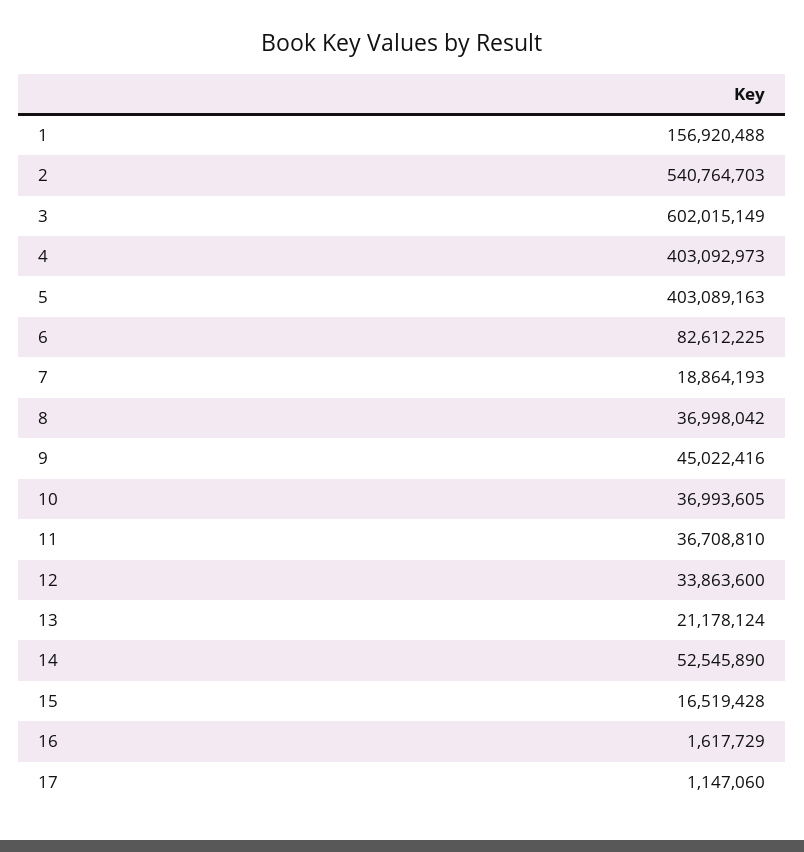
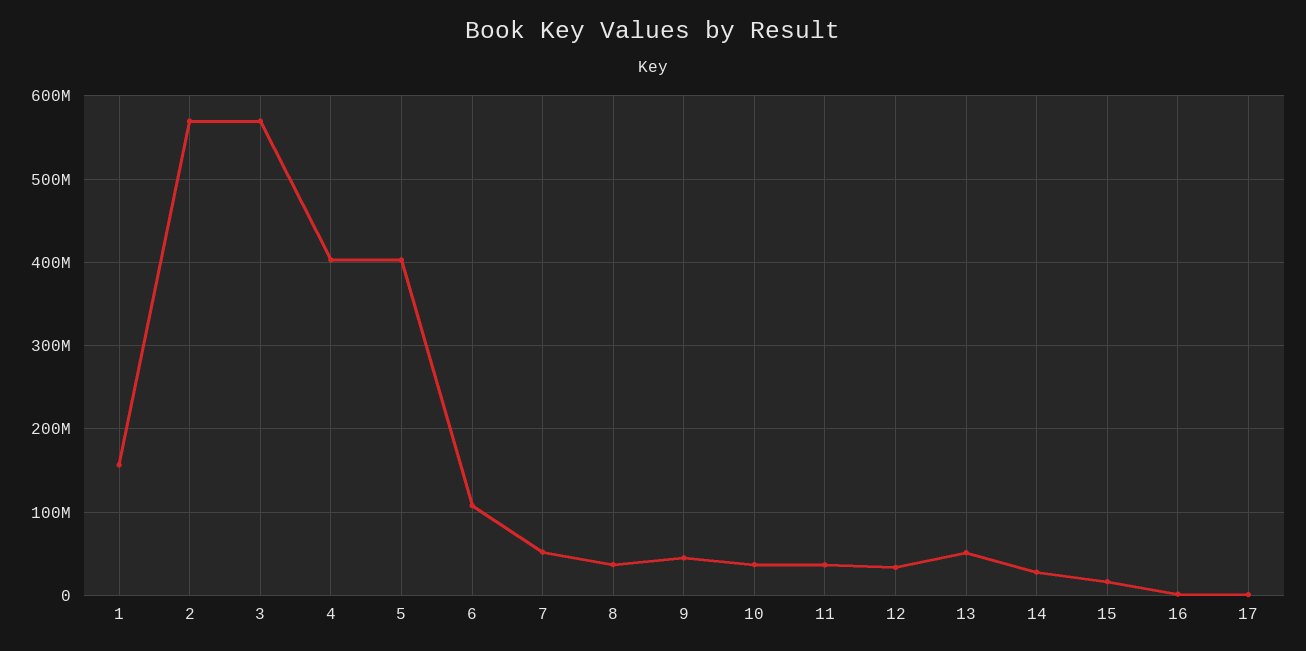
  {
    "1": 156920488,
-   "2": 540764703,
+   "2": 570000000,
-   "3": 602015149,
+   "3": 570000000,
    "4": 403092973,
    "5": 403089163,
-   "6": 82612225,
+   "6": 110000000,
-   "7": 18864193,
+   "7": 50000000,
    "8": 36998042,
    "9": 45022416,
    "10": 36993605,
    "11": 36708810,
    "12": 33863600,
-   "13": 21178124,
+   "13": 50000000,
-   "14": 52545890,
+   "14": 30000000,
    "15": 16519428,
    "16": 1617729,
    "17": 1147060
  }

